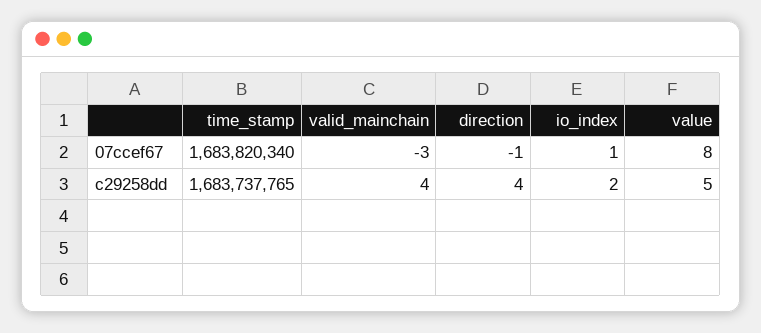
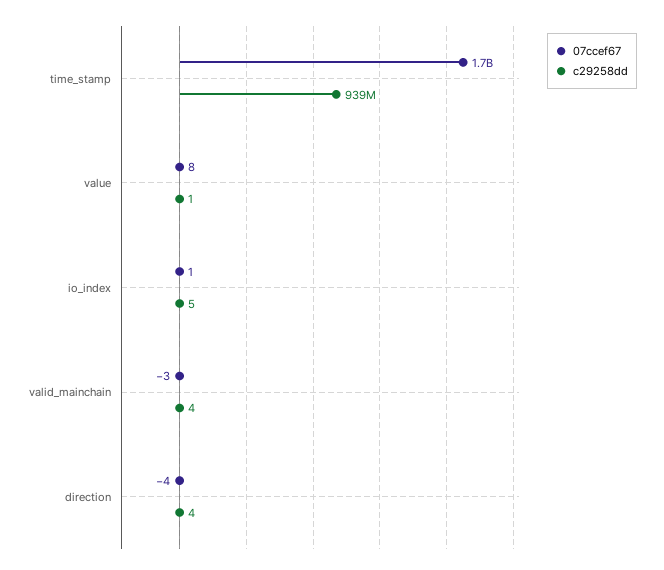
  {
    "07ccef67": {
      "time_stamp": 1683820340,
      "valid_mainchain": -3,
-     "direction": -1,
+     "direction": -4,
      "io_index": 1,
      "value": 8
    },
    "c29258dd": {
-     "time_stamp": 1683737765,
+     "time_stamp": 939000000,
      "valid_mainchain": 4,
      "direction": 4,
-     "io_index": 2,
+     "io_index": 5,
-     "value": 5
+     "value": 1
    }
  }

